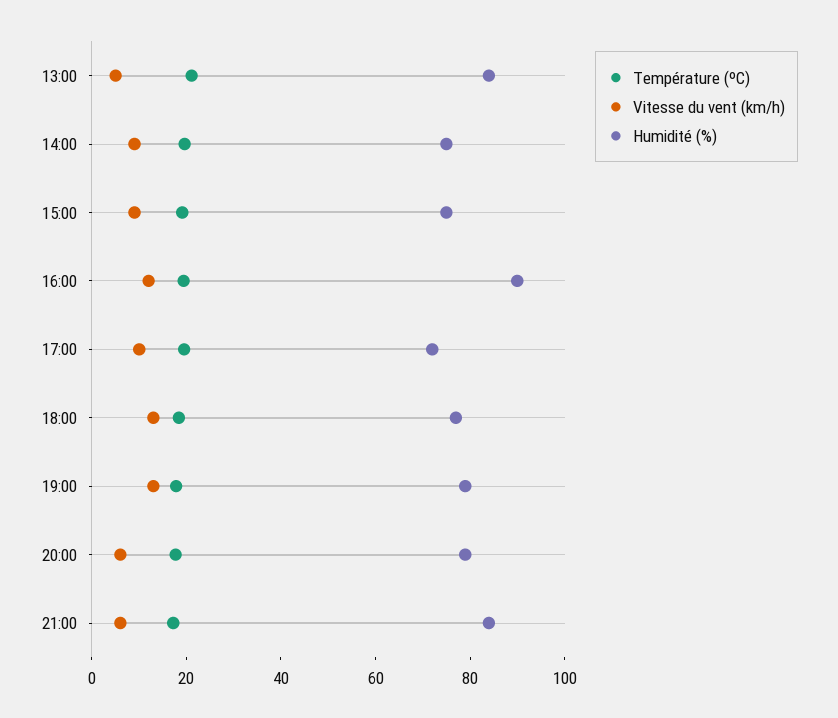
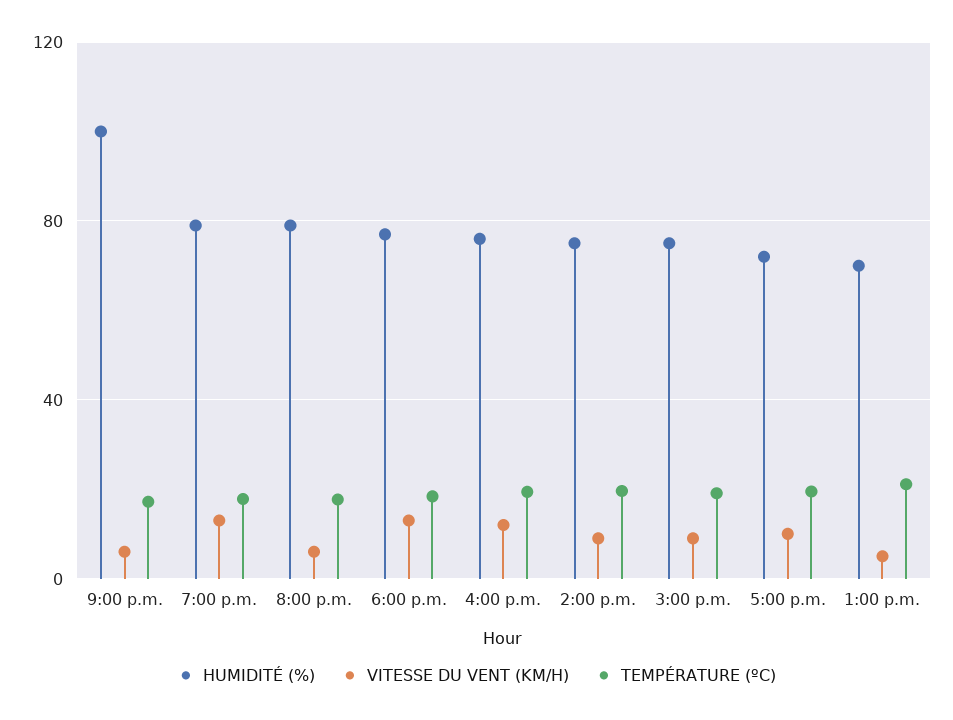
  {
    "Température (ºC)": {
      "13:00": 20,
      "14:00": 20,
      "15:00": 20,
      "16:00": 20,
      "17:00": 20,
      "18:00": 20,
      "19:00": 20,
      "20:00": 20,
      "21:00": 15
    },
    "Vitesse du vent (km/h)": {
      "13:00": 5,
      "14:00": 10,
      "15:00": 10,
      "16:00": 10,
      "17:00": 10,
      "18:00": 15,
      "19:00": 15,
      "20:00": 5,
      "21:00": 5
    },
    "Humidité (%)": {
-     "13:00": 85,
+     "13:00": 70,
      "14:00": 75,
      "15:00": 75,
-     "16:00": 90,
+     "16:00": 75,
      "17:00": 70,
      "18:00": 75,
      "19:00": 80,
      "20:00": 80,
-     "21:00": 85
+     "21:00": 100
    }
  }

